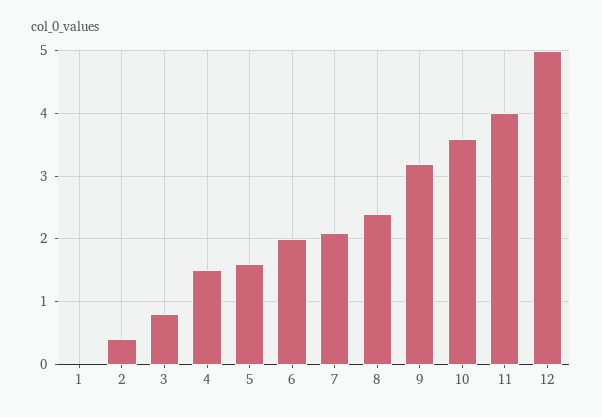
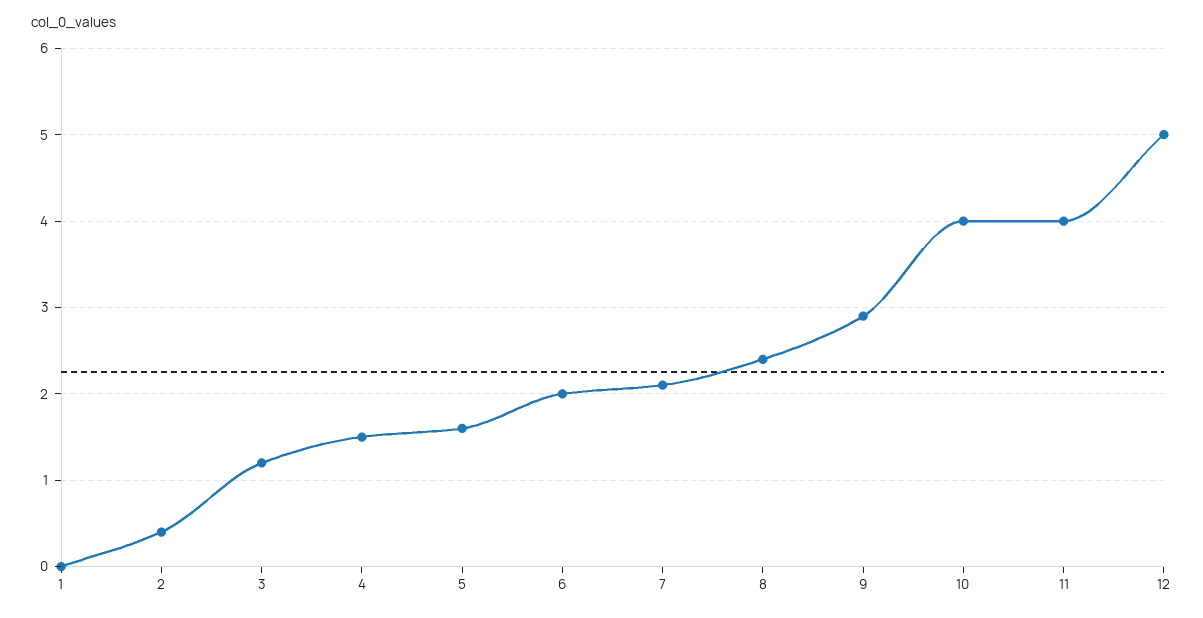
  {
    "1": 0,
    "2": 0.4,
-   "3": 0.8,
+   "3": 1.2,
    "4": 1.5,
    "5": 1.6,
    "6": 2,
    "7": 2.1,
    "8": 2.4,
-   "9": 3.2,
+   "9": 2.9,
-   "10": 3.6,
+   "10": 4,
    "11": 4,
    "12": 5
  }

